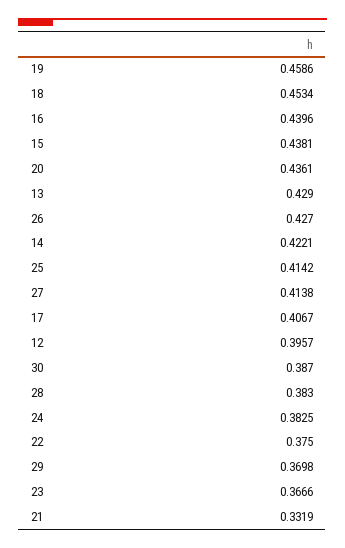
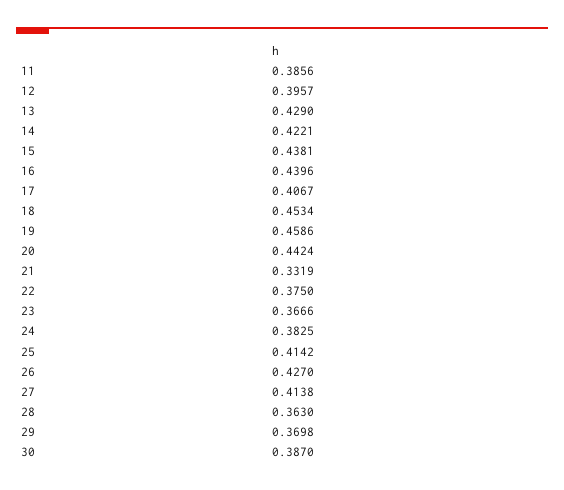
  {
    "19": 0.4586,
    "18": 0.4534,
    "16": 0.4396,
    "15": 0.4381,
-   "20": 0.4361,
+   "20": 0.4424,
    "13": 0.429,
    "26": 0.427,
    "14": 0.4221,
    "25": 0.4142,
    "27": 0.4138,
    "17": 0.4067,
    "12": 0.3957,
    "30": 0.387,
-   "28": 0.383,
+   "28": 0.363,
    "24": 0.3825,
    "22": 0.375,
    "29": 0.3698,
    "23": 0.3666,
-   "21": 0.3319
+   "21": 0.3319,
+   "11": 0.3856
  }

